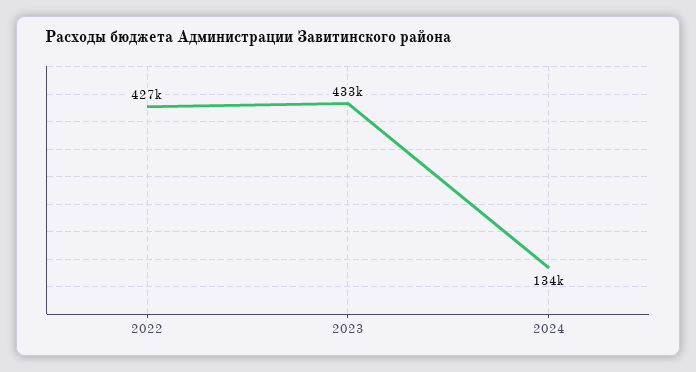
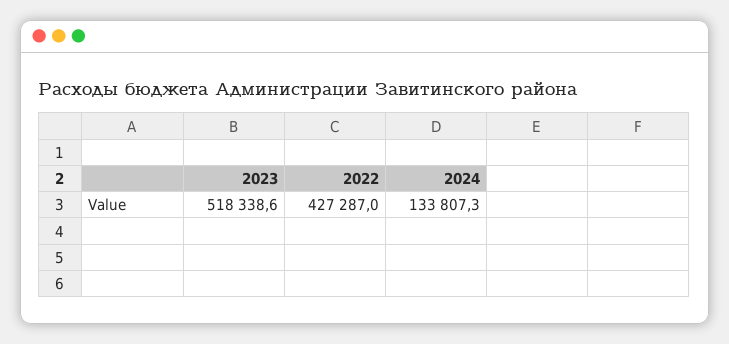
  {
    "2022": 427287,
-   "2023": 433000,
+   "2023": 518338.6,
    "2024": 133807.3
  }

